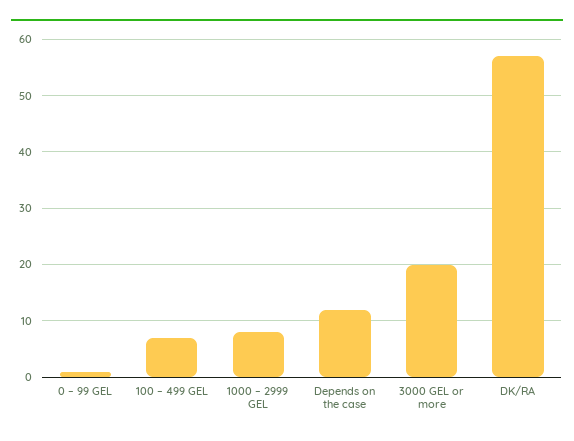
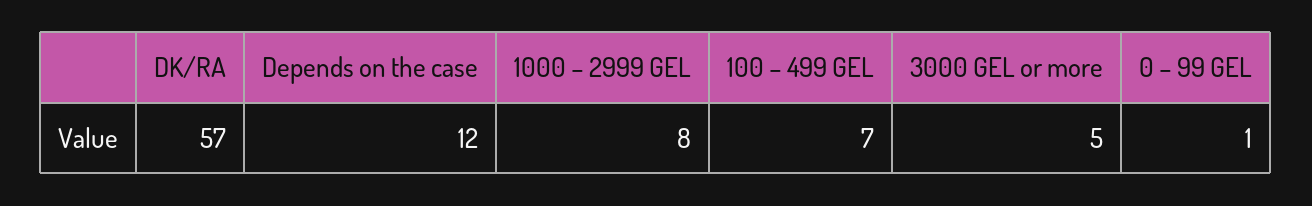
  {
    "0 – 99 GEL": 1,
    "100 – 499 GEL": 7,
    "1000 – 2999 GEL": 8,
    "Depends on the case": 12,
-   "3000 GEL or more": 20,
+   "3000 GEL or more": 5,
    "DK/RA": 57
  }

